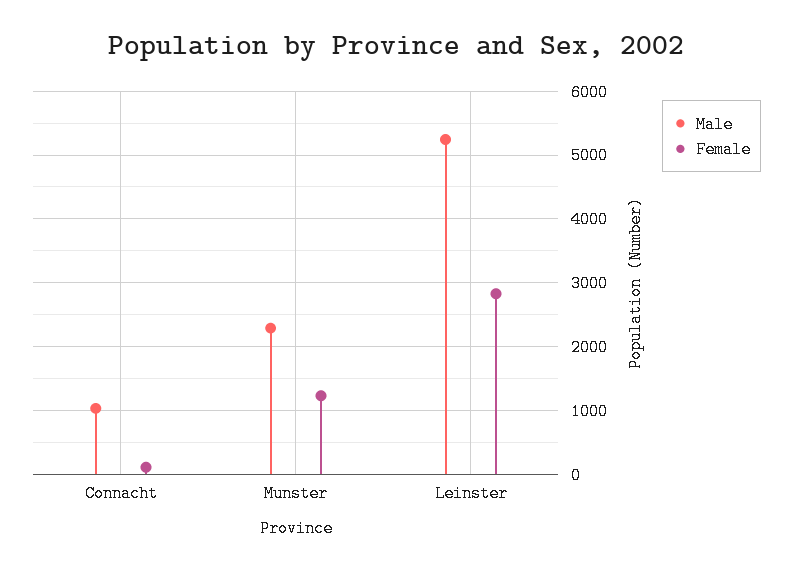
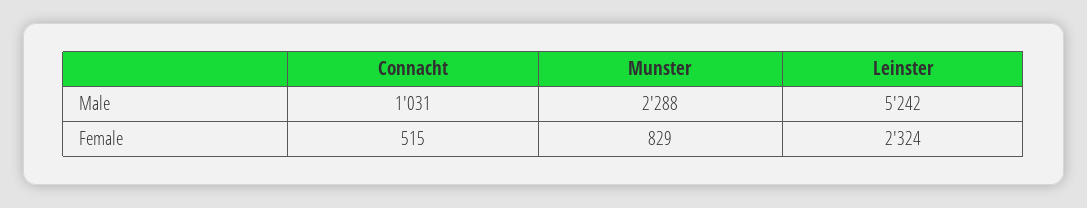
  {
    "Male": {
      "Connacht": 1031,
      "Munster": 2288,
      "Leinster": 5242
    },
    "Female": {
-     "Connacht": 100,
+     "Connacht": 515,
-     "Munster": 1200,
+     "Munster": 829,
-     "Leinster": 2800
+     "Leinster": 2324
    }
  }

